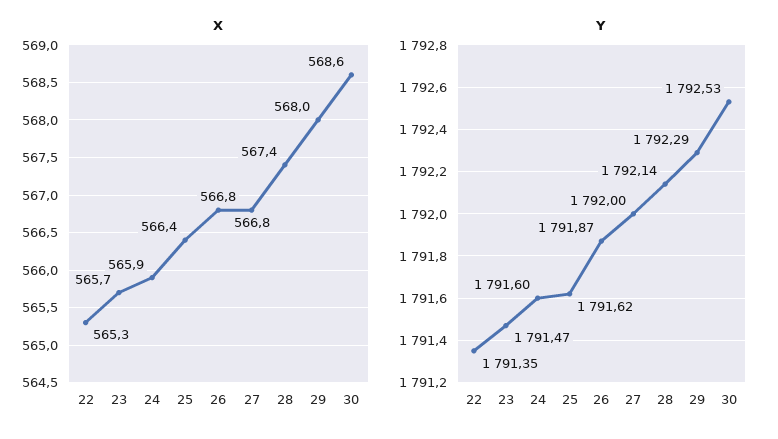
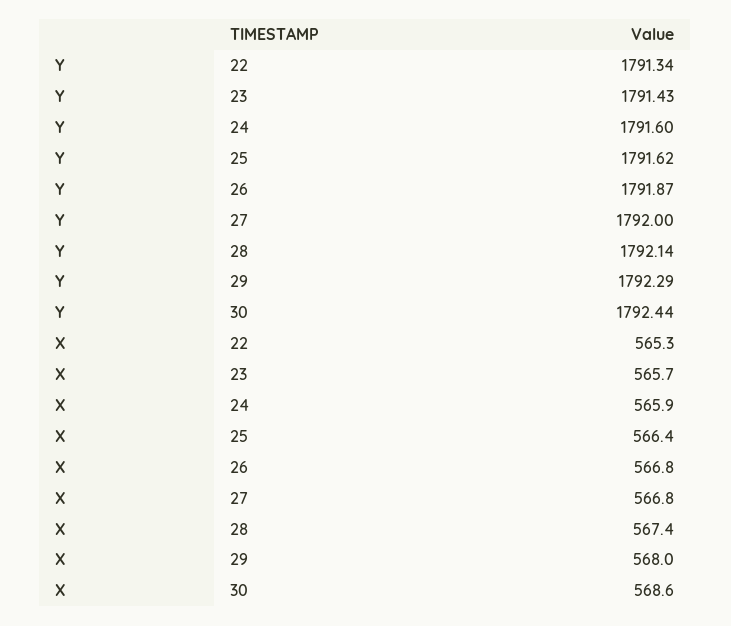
  {
    "X": {
      "22": 565.3,
      "23": 565.7,
      "24": 565.9,
      "25": 566.4,
      "26": 566.8,
      "27": 566.8,
      "28": 567.4,
      "29": 568,
      "30": 568.6
    },
    "Y": {
-     "22": 1791.35,
+     "22": 1791.34,
-     "23": 1791.47,
+     "23": 1791.43,
      "24": 1791.6,
      "25": 1791.62,
      "26": 1791.87,
      "27": 1792,
      "28": 1792.14,
      "29": 1792.29,
-     "30": 1792.53
+     "30": 1792.44
    }
  }

